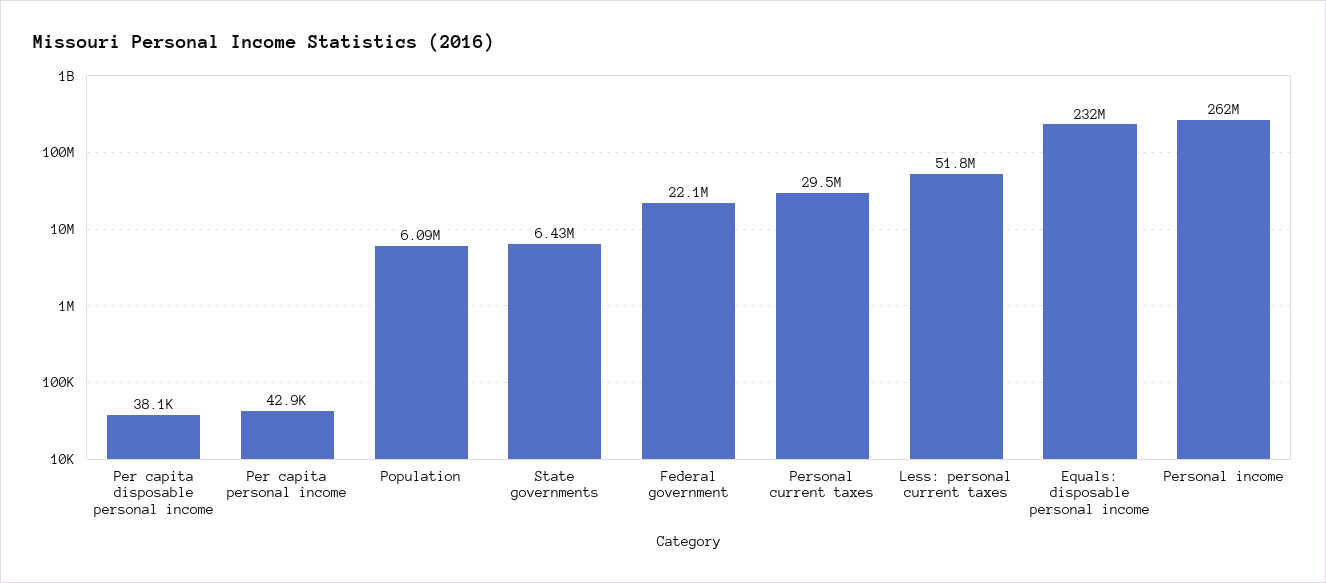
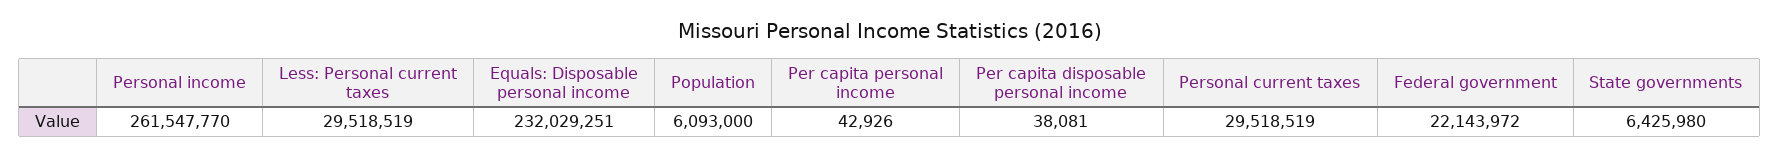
  {
    "Per capita disposable personal income": 38081,
    "Per capita personal income": 42926,
    "Population": 6093000,
    "State governments": 6425980,
    "Federal government": 22143972,
    "Personal current taxes": 29518519,
-   "Less: personal current taxes": 51800000,
+   "Less: personal current taxes": 29518519,
    "Equals: disposable personal income": 232029251,
    "Personal income": 261547770
  }

